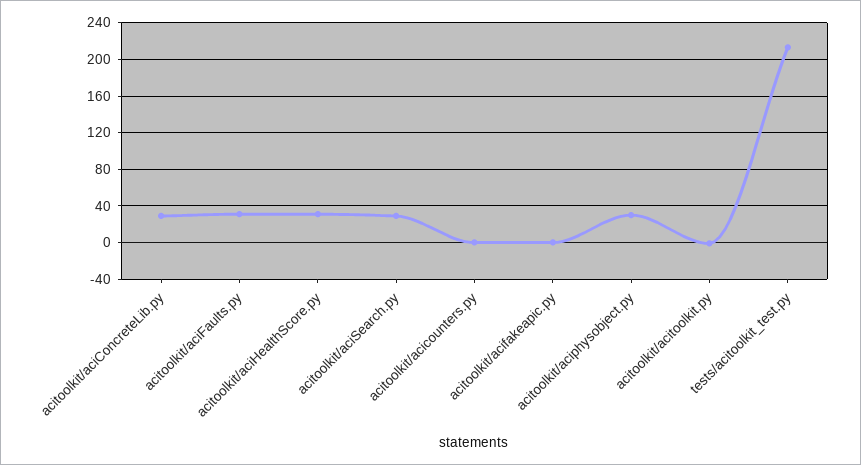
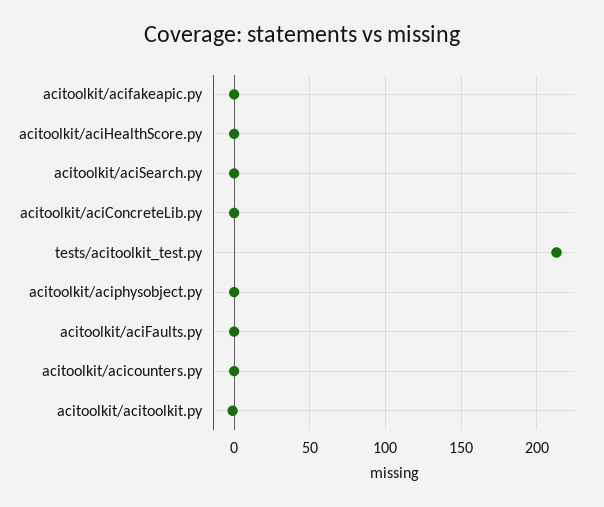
  {
-   "acitoolkit/aciConcreteLib.py": 30,
+   "acitoolkit/aciConcreteLib.py": 0,
-   "acitoolkit/aciFaults.py": 30,
+   "acitoolkit/aciFaults.py": 0,
-   "acitoolkit/aciHealthScore.py": 30,
+   "acitoolkit/aciHealthScore.py": 0,
-   "acitoolkit/aciSearch.py": 30,
+   "acitoolkit/aciSearch.py": 0,
    "acitoolkit/acicounters.py": 0,
    "acitoolkit/acifakeapic.py": 0,
-   "acitoolkit/aciphysobject.py": 30,
+   "acitoolkit/aciphysobject.py": 0,
    "acitoolkit/acitoolkit.py": 0,
    "tests/acitoolkit_test.py": 215
  }

